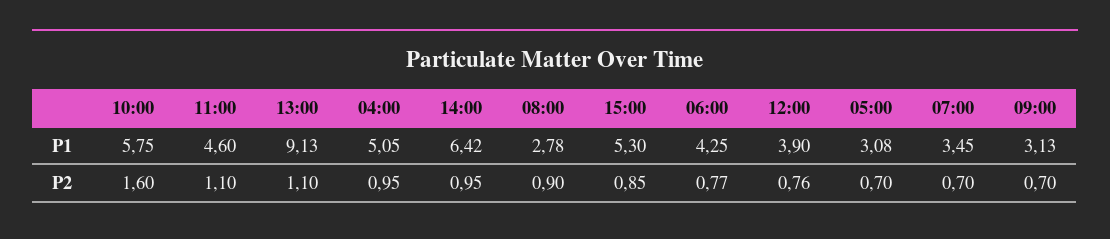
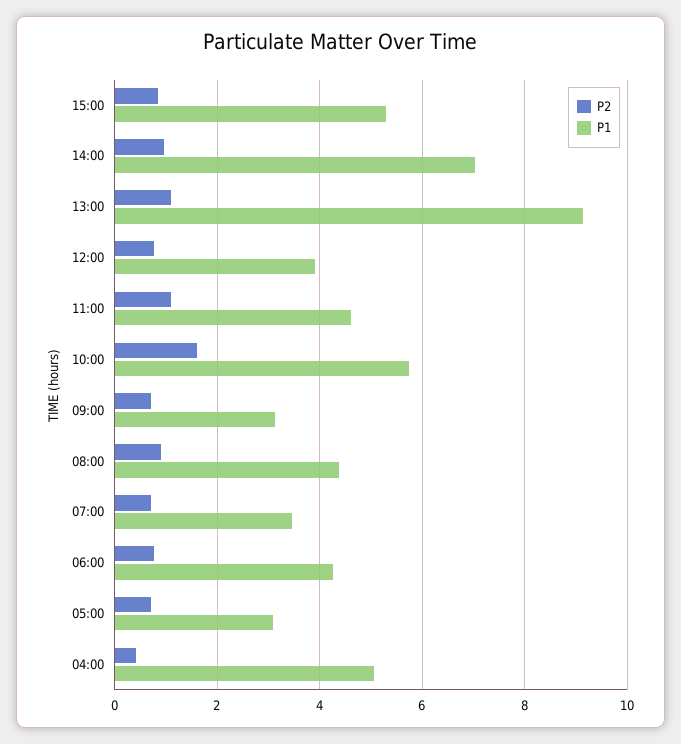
  {
    "P1": {
      "10:00": 5.75,
      "11:00": 4.6,
      "13:00": 9.13,
      "04:00": 5.05,
-     "14:00": 6.42,
+     "14:00": 7,
-     "08:00": 2.78,
+     "08:00": 4.4,
      "15:00": 5.3,
      "06:00": 4.25,
      "12:00": 3.9,
      "05:00": 3.08,
      "07:00": 3.45,
      "09:00": 3.13
    },
    "P2": {
      "10:00": 1.6,
      "11:00": 1.1,
      "13:00": 1.1,
-     "04:00": 0.95,
+     "04:00": 0.4,
      "14:00": 0.95,
      "08:00": 0.9,
      "15:00": 0.85,
      "06:00": 0.77,
      "12:00": 0.76,
      "05:00": 0.7,
      "07:00": 0.7,
      "09:00": 0.7
    }
  }

